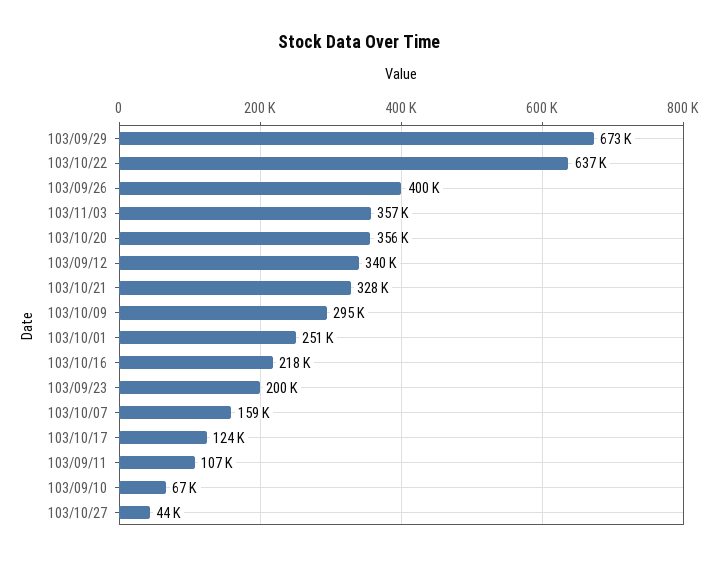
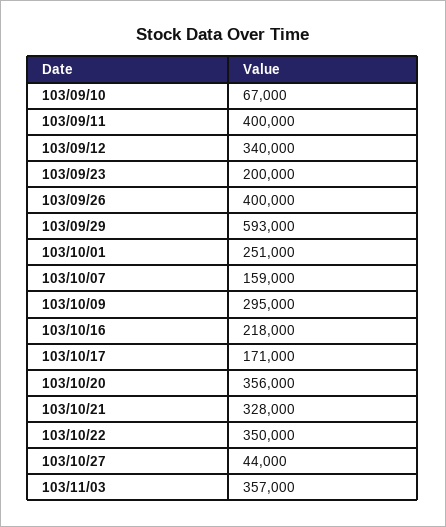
  {
-   "103/09/29": 673000,
+   "103/09/29": 593000,
-   "103/10/22": 637000,
+   "103/10/22": 350000,
    "103/09/26": 400000,
    "103/11/03": 357000,
    "103/10/20": 356000,
    "103/09/12": 340000,
    "103/10/21": 328000,
    "103/10/09": 295000,
    "103/10/01": 251000,
    "103/10/16": 218000,
    "103/09/23": 200000,
    "103/10/07": 159000,
-   "103/10/17": 124000,
+   "103/10/17": 171000,
-   "103/09/11": 107000,
+   "103/09/11": 400000,
    "103/09/10": 67000,
    "103/10/27": 44000
  }

